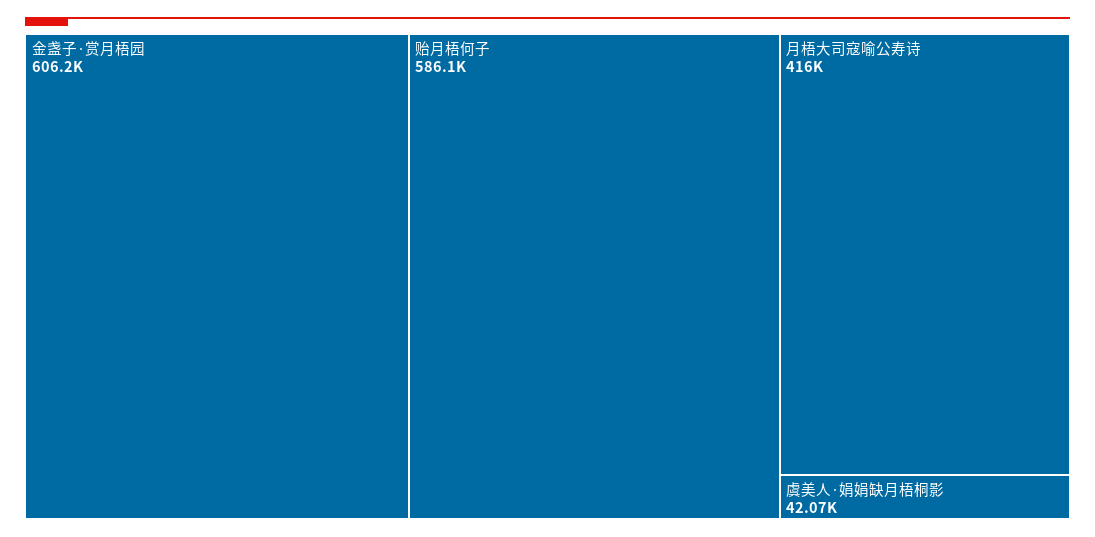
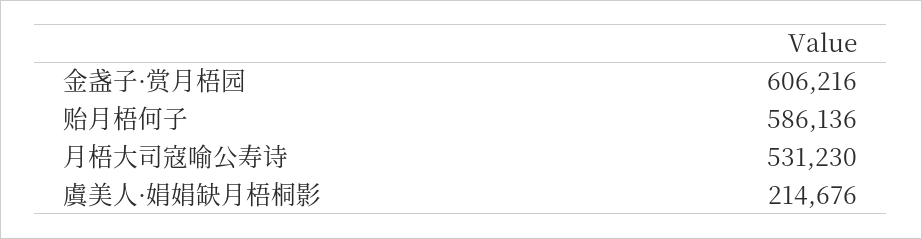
  {
    "金盏子·赏月梧园": 606216,
    "贻月梧何子": 586136,
-   "月梧大司寇喻公寿诗": 416000,
+   "月梧大司寇喻公寿诗": 531230,
-   "虞美人·娟娟缺月梧桐影": 42070
+   "虞美人·娟娟缺月梧桐影": 214676
  }

